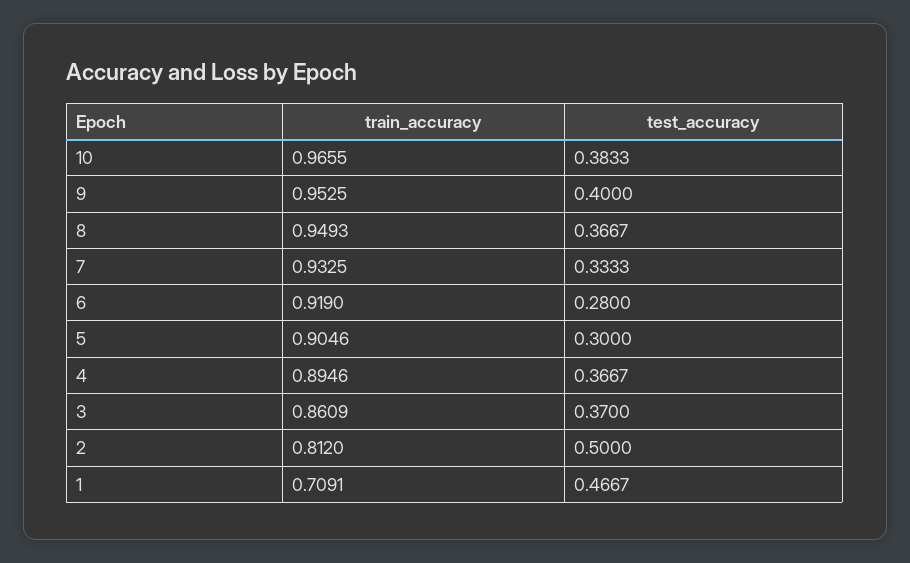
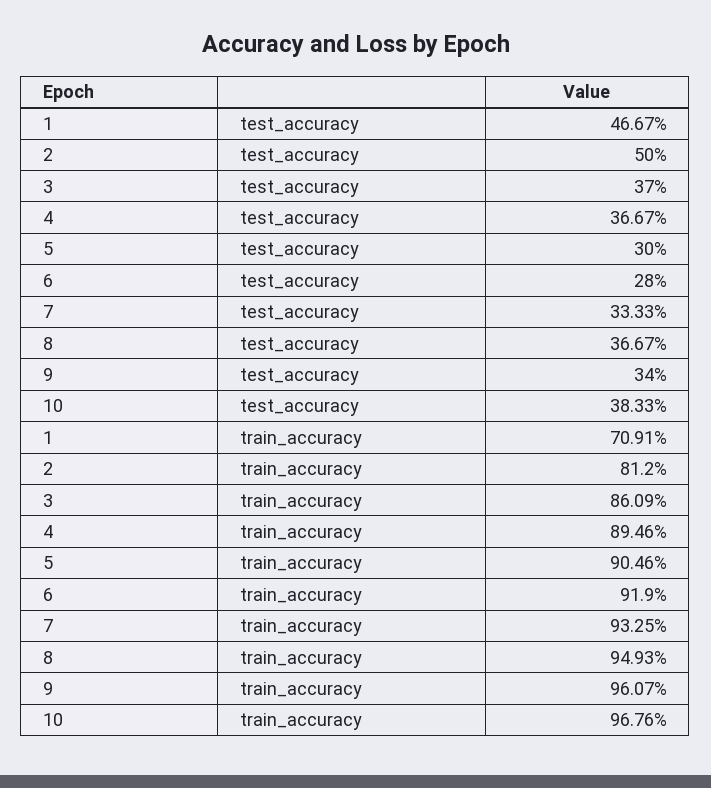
  {
    "train_accuracy": {
-     "10": 0.9655,
+     "10": 0.9676,
-     "9": 0.9525,
+     "9": 0.9607,
      "8": 0.9493,
      "7": 0.9325,
      "6": 0.919,
      "5": 0.9046,
      "4": 0.8946,
      "3": 0.8609,
      "2": 0.812,
      "1": 0.7091
    },
    "test_accuracy": {
      "10": 0.3833,
-     "9": 0.4,
+     "9": 0.34,
      "8": 0.3667,
      "7": 0.3333,
      "6": 0.28,
      "5": 0.3,
      "4": 0.3667,
      "3": 0.37,
      "2": 0.5,
      "1": 0.4667
    }
  }

